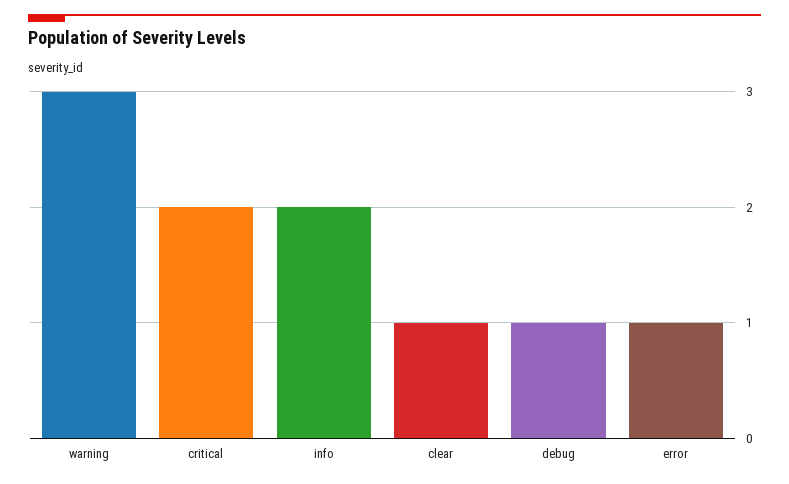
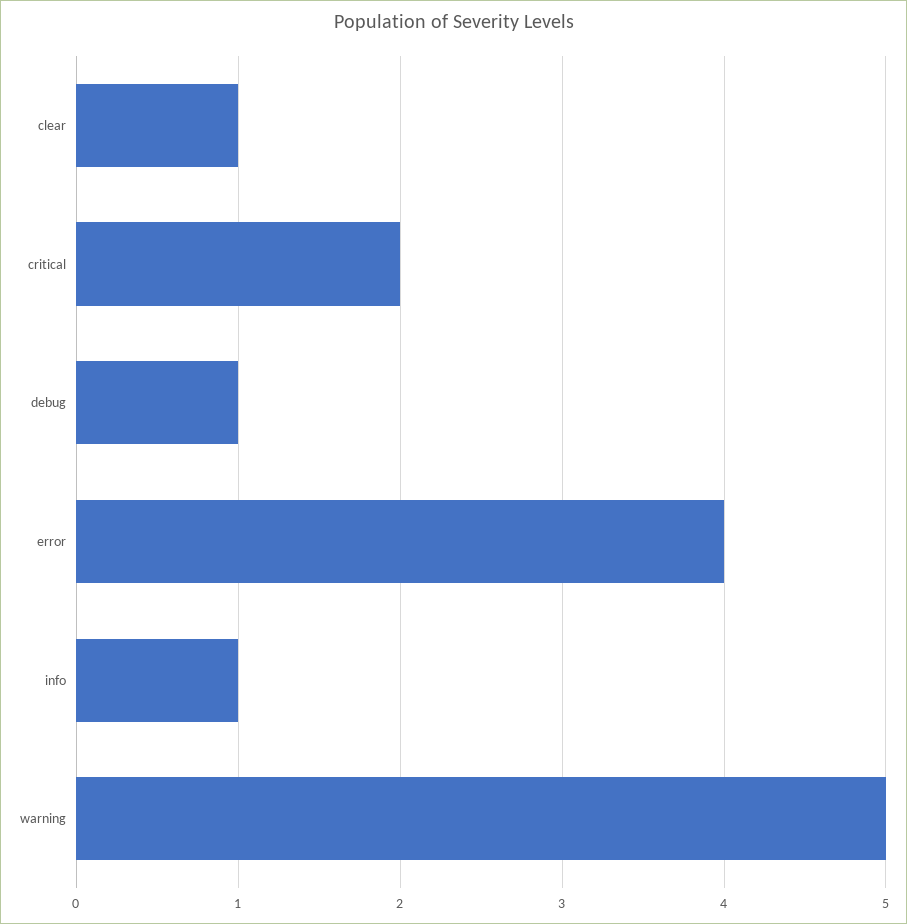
  {
-   "warning": 3,
+   "warning": 5,
    "critical": 2,
-   "info": 2,
+   "info": 1,
    "clear": 1,
    "debug": 1,
-   "error": 1
+   "error": 4
  }

